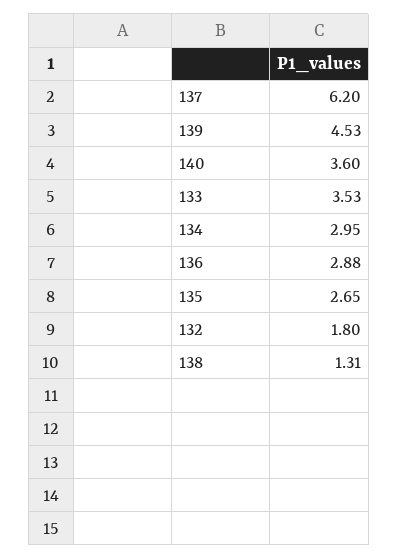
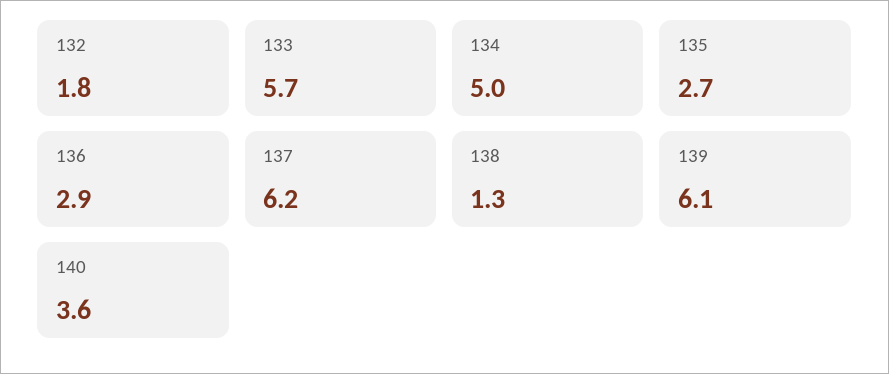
  {
    "137": 6.2,
-   "139": 4.53,
+   "139": 6.1,
    "140": 3.6,
-   "133": 3.53,
+   "133": 5.7,
-   "134": 2.95,
+   "134": 5,
    "136": 2.88,
    "135": 2.65,
    "132": 1.8,
    "138": 1.31
  }

